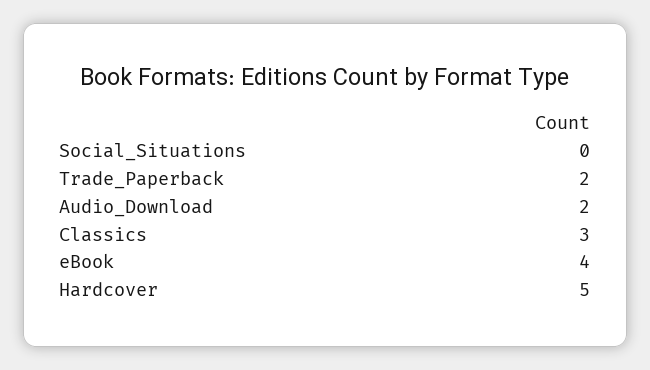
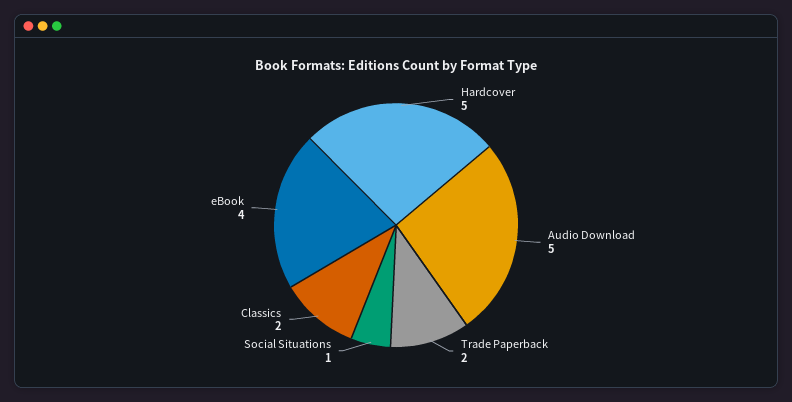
  {
-   "Social_Situations": 0,
+   "Social_Situations": 1,
    "Trade_Paperback": 2,
-   "Audio_Download": 2,
+   "Audio_Download": 5,
-   "Classics": 3,
+   "Classics": 2,
    "eBook": 4,
    "Hardcover": 5
  }

